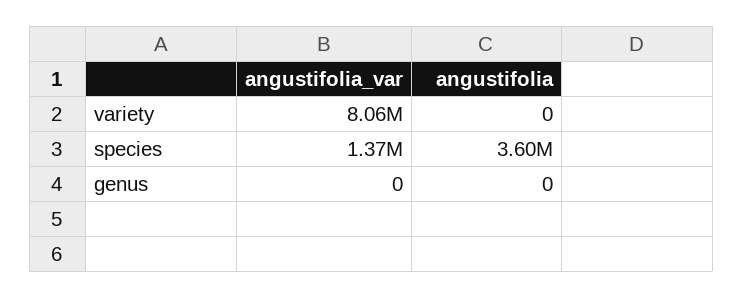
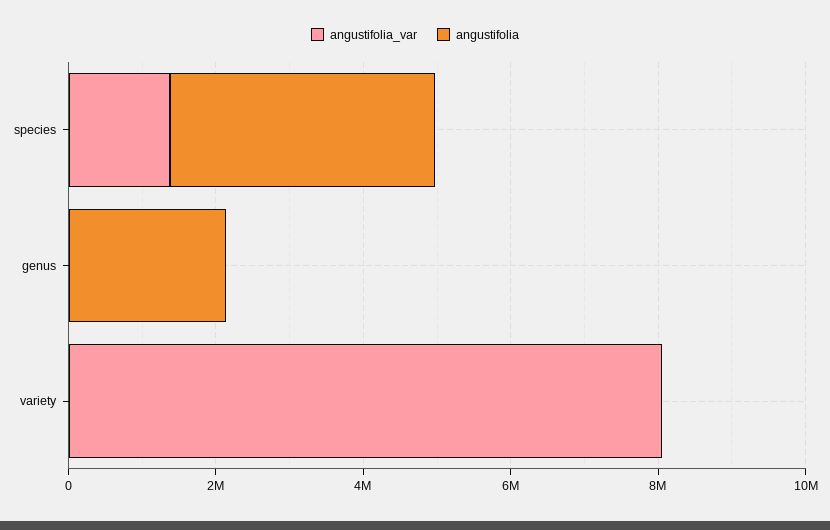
  {
    "angustifolia_var": {
      "variety": 8060000,
      "species": 1370000,
      "genus": 0
    },
    "angustifolia": {
      "variety": 0,
      "species": 3600000,
-     "genus": 0
+     "genus": 2000000
    }
  }

